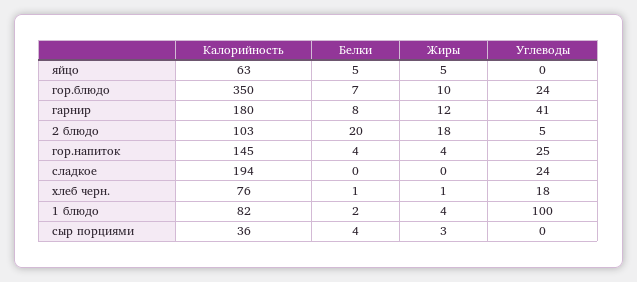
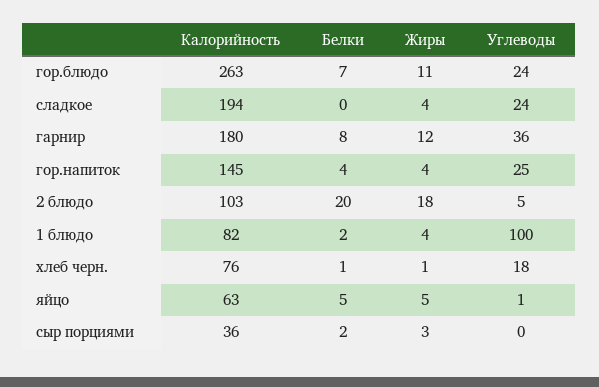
  {
    "Калорийность": {
      "яйцо": 63,
-     "гор.блюдо": 350,
+     "гор.блюдо": 263,
      "гарнир": 180,
      "2 блюдо": 103,
      "гор.напиток": 145,
      "сладкое": 194,
      "хлеб черн.": 76,
      "1 блюдо": 82,
      "сыр порциями": 36
    },
    "Белки": {
      "яйцо": 5,
      "гор.блюдо": 7,
      "гарнир": 8,
      "2 блюдо": 20,
      "гор.напиток": 4,
      "сладкое": 0,
      "хлеб черн.": 1,
      "1 блюдо": 2,
-     "сыр порциями": 4
+     "сыр порциями": 2
    },
    "Жиры": {
      "яйцо": 5,
-     "гор.блюдо": 10,
+     "гор.блюдо": 11,
      "гарнир": 12,
      "2 блюдо": 18,
      "гор.напиток": 4,
-     "сладкое": 0,
+     "сладкое": 4,
      "хлеб черн.": 1,
      "1 блюдо": 4,
      "сыр порциями": 3
    },
    "Углеводы": {
-     "яйцо": 0,
+     "яйцо": 1,
      "гор.блюдо": 24,
-     "гарнир": 41,
+     "гарнир": 36,
      "2 блюдо": 5,
      "гор.напиток": 25,
      "сладкое": 24,
      "хлеб черн.": 18,
      "1 блюдо": 100,
      "сыр порциями": 0
    }
  }

